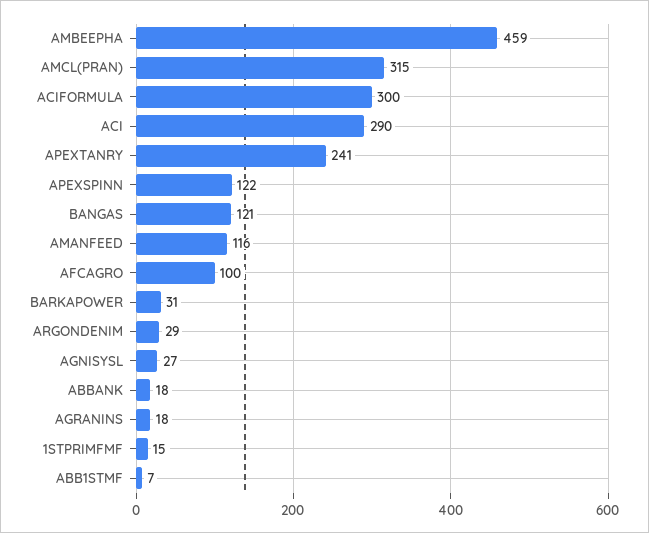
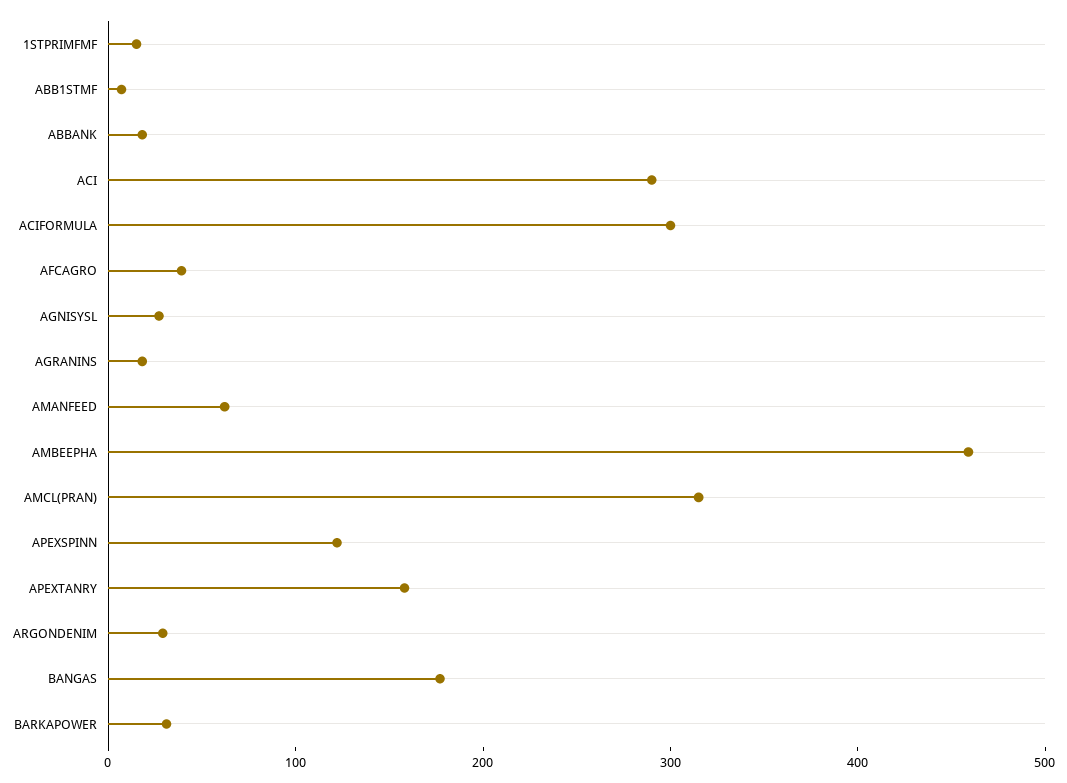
  {
    "AMBEEPHA": 459,
    "AMCL(PRAN)": 315,
    "ACIFORMULA": 300,
    "ACI": 290,
-   "APEXTANRY": 241,
+   "APEXTANRY": 160,
    "APEXSPINN": 122,
-   "BANGAS": 121,
+   "BANGAS": 180,
-   "AMANFEED": 116,
+   "AMANFEED": 60,
-   "AFCAGRO": 100,
+   "AFCAGRO": 40,
    "BARKAPOWER": 31,
    "ARGONDENIM": 29,
    "AGNISYSL": 27,
    "ABBANK": 18,
    "AGRANINS": 18,
    "1STPRIMFMF": 15,
    "ABB1STMF": 7
  }

